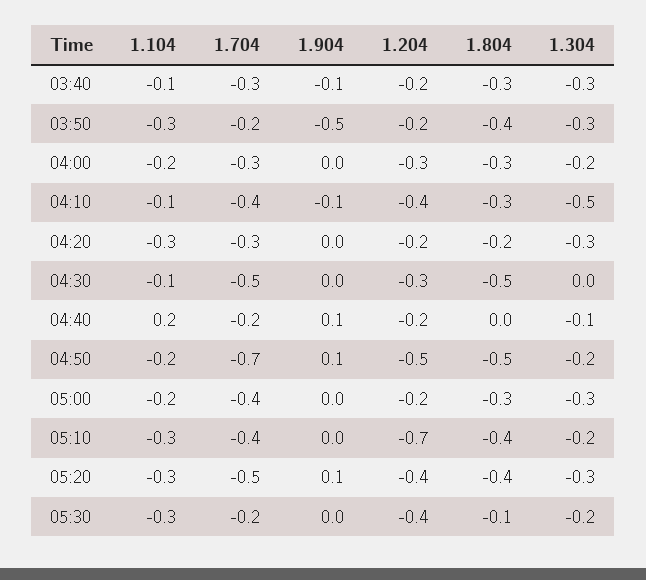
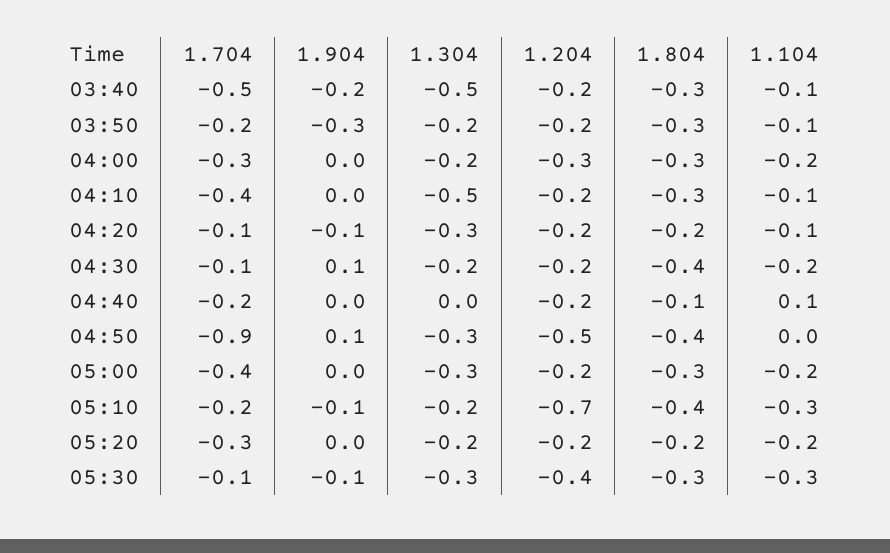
  {
    "1.104": {
      "03:40": -0.1,
-     "03:50": -0.3,
+     "03:50": -0.1,
      "04:00": -0.2,
      "04:10": -0.1,
-     "04:20": -0.3,
+     "04:20": -0.1,
-     "04:30": -0.1,
+     "04:30": -0.2,
-     "04:40": 0.2,
+     "04:40": 0.1,
-     "04:50": -0.2,
+     "04:50": 0,
      "05:00": -0.2,
      "05:10": -0.3,
-     "05:20": -0.3,
+     "05:20": -0.2,
      "05:30": -0.3
    },
    "1.704": {
-     "03:40": -0.3,
+     "03:40": -0.5,
      "03:50": -0.2,
      "04:00": -0.3,
      "04:10": -0.4,
-     "04:20": -0.3,
+     "04:20": -0.1,
-     "04:30": -0.5,
+     "04:30": -0.1,
      "04:40": -0.2,
-     "04:50": -0.7,
+     "04:50": -0.9,
      "05:00": -0.4,
-     "05:10": -0.4,
+     "05:10": -0.2,
-     "05:20": -0.5,
+     "05:20": -0.3,
-     "05:30": -0.2
+     "05:30": -0.1
    },
    "1.904": {
-     "03:40": -0.1,
+     "03:40": -0.2,
-     "03:50": -0.5,
+     "03:50": -0.3,
      "04:00": 0,
-     "04:10": -0.1,
+     "04:10": 0,
-     "04:20": 0,
+     "04:20": -0.1,
-     "04:30": 0,
+     "04:30": 0.1,
-     "04:40": 0.1,
+     "04:40": 0,
      "04:50": 0.1,
      "05:00": 0,
-     "05:10": 0,
+     "05:10": -0.1,
-     "05:20": 0.1,
+     "05:20": 0,
-     "05:30": 0
+     "05:30": -0.1
    },
    "1.204": {
      "03:40": -0.2,
      "03:50": -0.2,
      "04:00": -0.3,
-     "04:10": -0.4,
+     "04:10": -0.2,
      "04:20": -0.2,
-     "04:30": -0.3,
+     "04:30": -0.2,
      "04:40": -0.2,
      "04:50": -0.5,
      "05:00": -0.2,
      "05:10": -0.7,
-     "05:20": -0.4,
+     "05:20": -0.2,
      "05:30": -0.4
    },
    "1.804": {
      "03:40": -0.3,
-     "03:50": -0.4,
+     "03:50": -0.3,
      "04:00": -0.3,
      "04:10": -0.3,
      "04:20": -0.2,
-     "04:30": -0.5,
+     "04:30": -0.4,
-     "04:40": 0,
+     "04:40": -0.1,
-     "04:50": -0.5,
+     "04:50": -0.4,
      "05:00": -0.3,
      "05:10": -0.4,
-     "05:20": -0.4,
+     "05:20": -0.2,
-     "05:30": -0.1
+     "05:30": -0.3
    },
    "1.304": {
-     "03:40": -0.3,
+     "03:40": -0.5,
-     "03:50": -0.3,
+     "03:50": -0.2,
      "04:00": -0.2,
      "04:10": -0.5,
      "04:20": -0.3,
-     "04:30": 0,
+     "04:30": -0.2,
-     "04:40": -0.1,
+     "04:40": 0,
-     "04:50": -0.2,
+     "04:50": -0.3,
      "05:00": -0.3,
      "05:10": -0.2,
-     "05:20": -0.3,
+     "05:20": -0.2,
-     "05:30": -0.2
+     "05:30": -0.3
    }
  }

